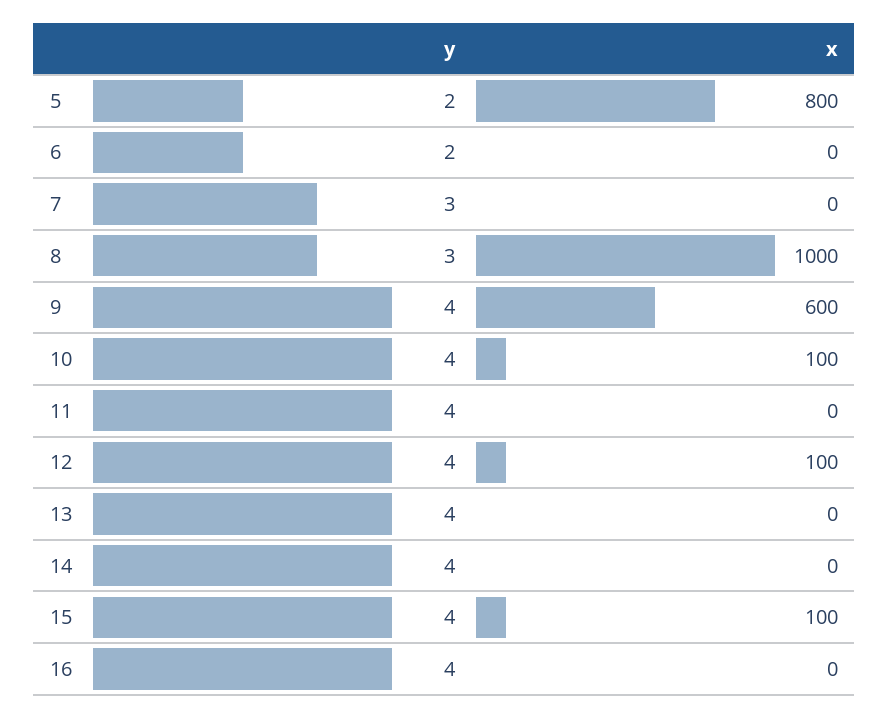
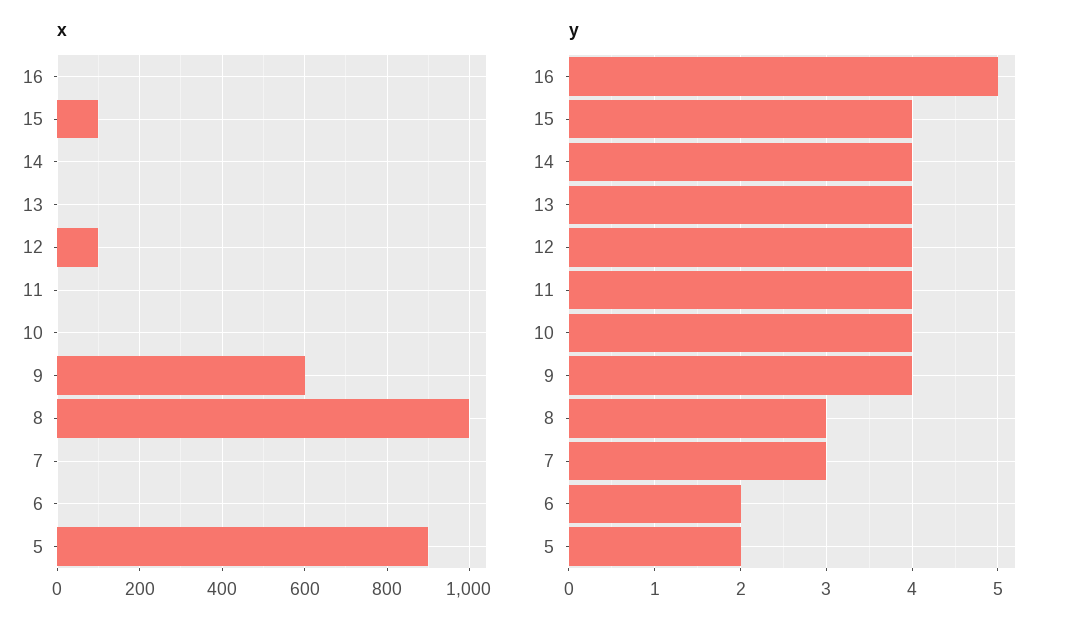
  {
    "y": {
      "5": 2,
      "6": 2,
      "7": 3,
      "8": 3,
      "9": 4,
      "10": 4,
      "11": 4,
      "12": 4,
      "13": 4,
      "14": 4,
      "15": 4,
-     "16": 4
+     "16": 5
    },
    "x": {
-     "5": 800,
+     "5": 900,
      "6": 0,
      "7": 0,
      "8": 1000,
      "9": 600,
-     "10": 100,
+     "10": 0,
      "11": 0,
      "12": 100,
      "13": 0,
      "14": 0,
      "15": 100,
      "16": 0
    }
  }

